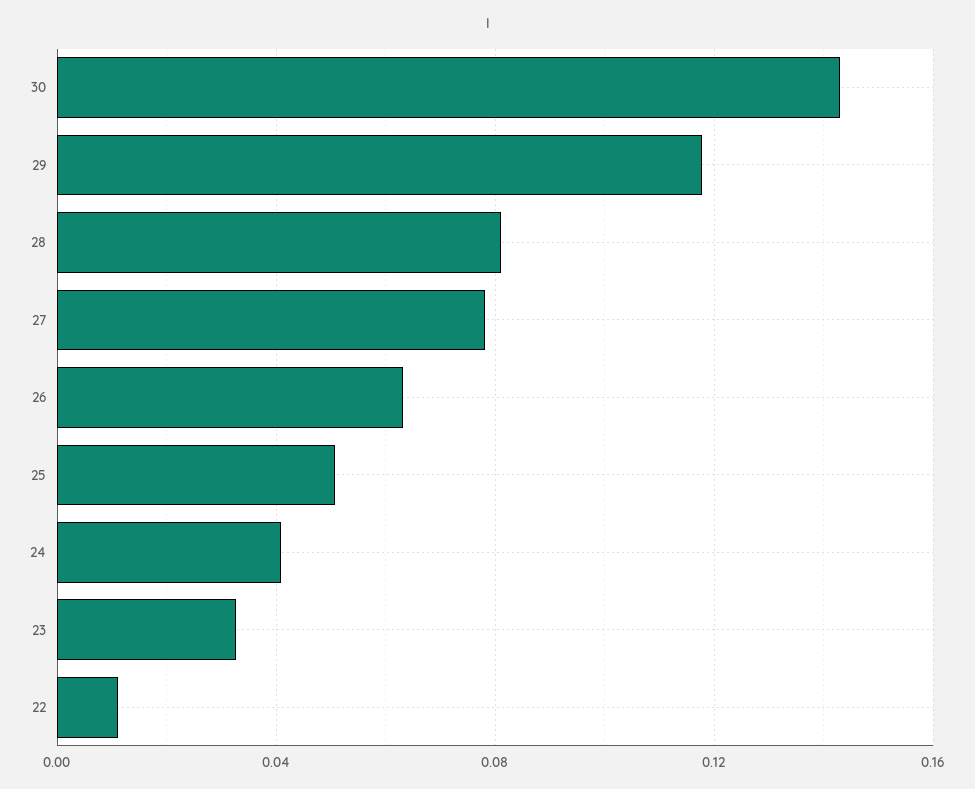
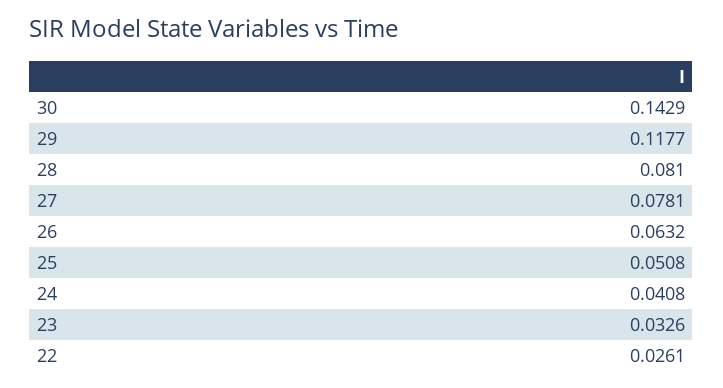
  {
    "30": 0.1429,
    "29": 0.1177,
    "28": 0.081,
    "27": 0.0781,
    "26": 0.0632,
    "25": 0.0508,
    "24": 0.0408,
    "23": 0.0326,
-   "22": 0.01
+   "22": 0.0261
  }

